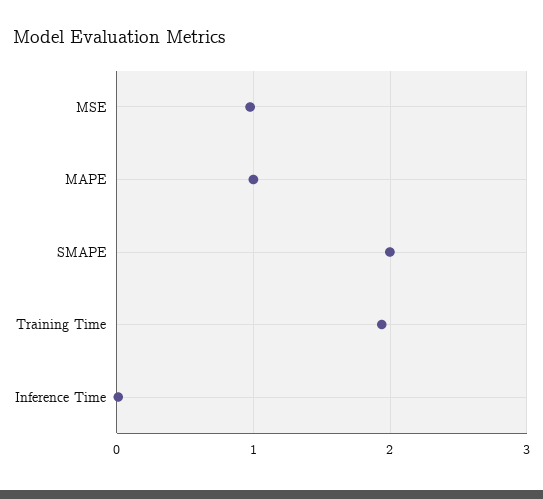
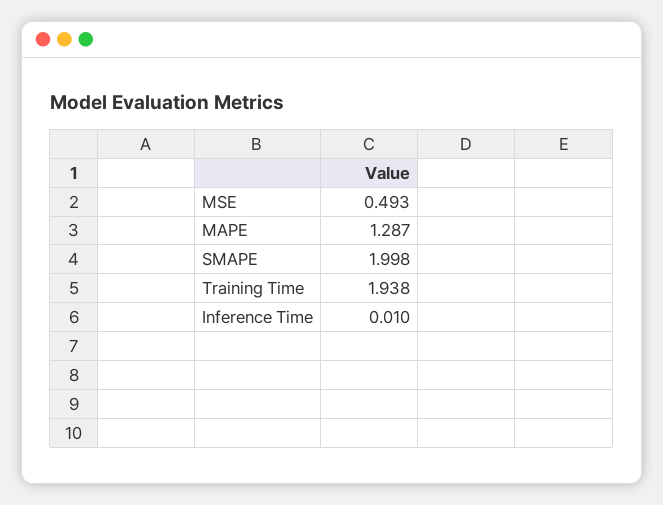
  {
-   "MSE": 1,
+   "MSE": 0.493,
-   "MAPE": 1,
+   "MAPE": 1.287,
    "SMAPE": 1.998,
    "Training Time": 1.938,
    "Inference Time": 0.01
  }

